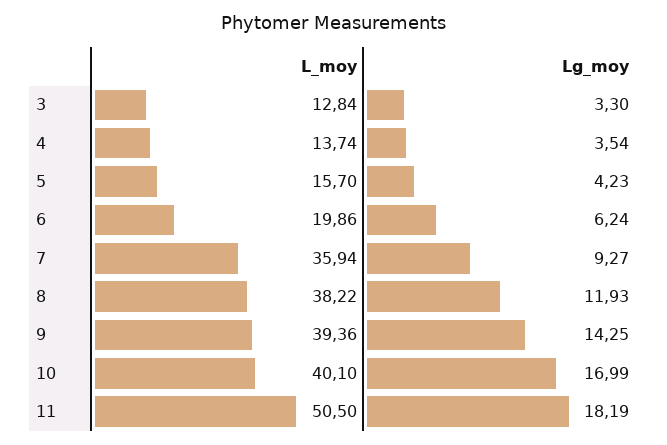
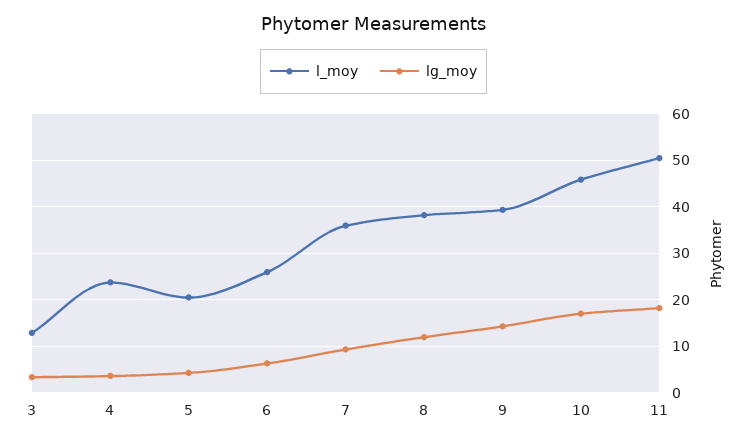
  {
    "L_moy": {
      "3": 12.84,
-     "4": 13.74,
+     "4": 24,
-     "5": 15.7,
+     "5": 20,
-     "6": 19.86,
+     "6": 26,
      "7": 35.94,
      "8": 38.22,
      "9": 39.36,
-     "10": 40.1,
+     "10": 46,
      "11": 50.5
    },
    "Lg_moy": {
      "3": 3.3,
      "4": 3.54,
      "5": 4.23,
      "6": 6.24,
      "7": 9.27,
      "8": 11.93,
      "9": 14.25,
      "10": 16.99,
      "11": 18.19
    }
  }

